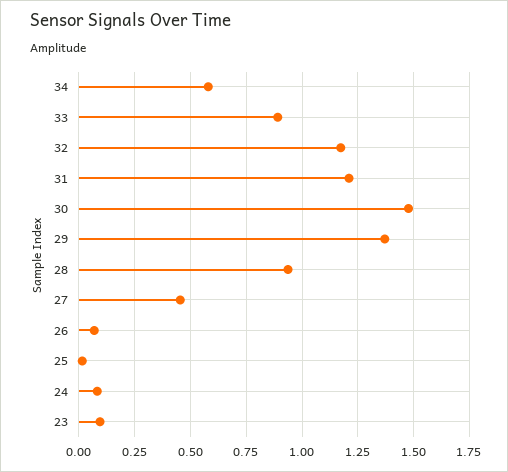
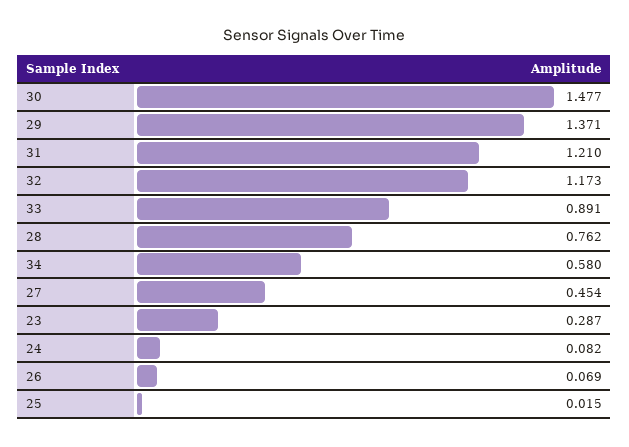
  {
    "34": 0.58,
    "33": 0.891,
    "32": 1.173,
    "31": 1.21,
    "30": 1.477,
    "29": 1.371,
-   "28": 0.95,
+   "28": 0.762,
    "27": 0.454,
    "26": 0.069,
    "25": 0.015,
    "24": 0.082,
-   "23": 0.1
+   "23": 0.287
  }

